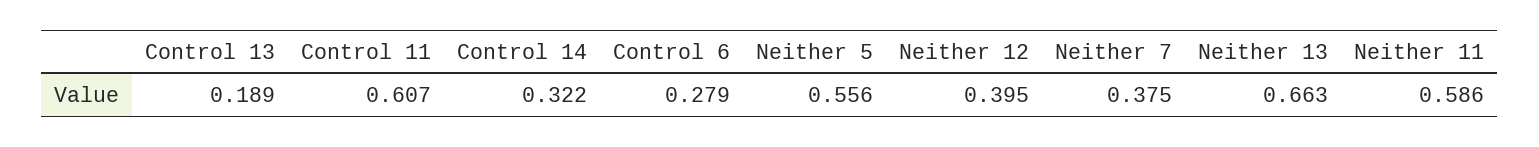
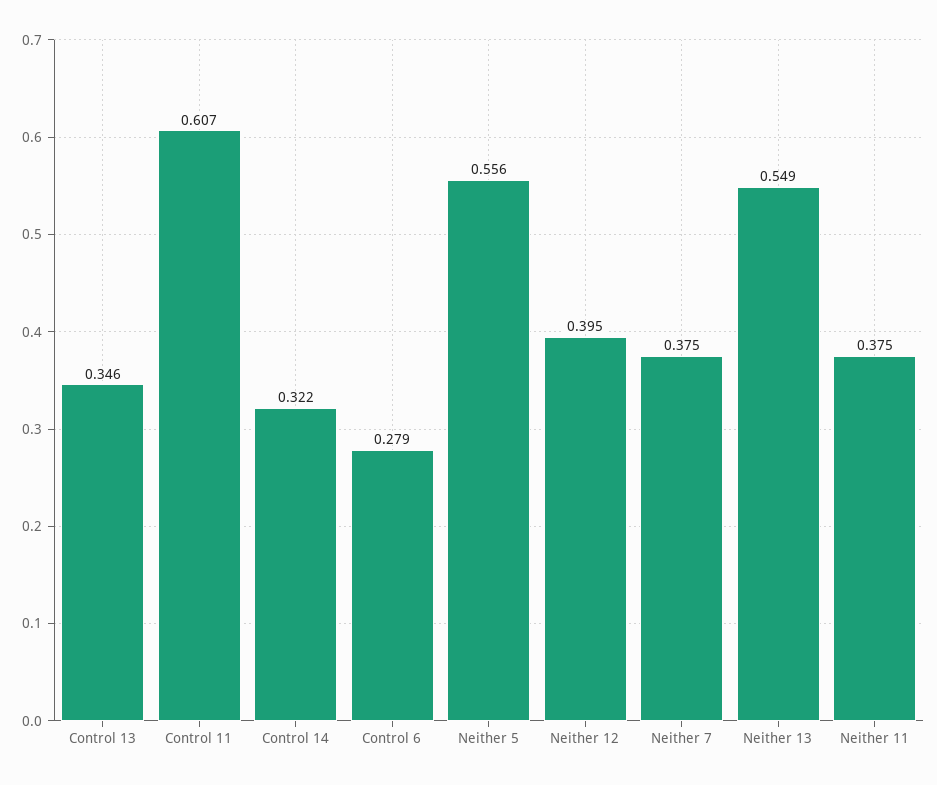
  {
-   "Control 13": 0.189,
+   "Control 13": 0.346,
    "Control 11": 0.607,
    "Control 14": 0.322,
    "Control 6": 0.279,
    "Neither 5": 0.556,
    "Neither 12": 0.395,
    "Neither 7": 0.375,
-   "Neither 13": 0.663,
+   "Neither 13": 0.549,
-   "Neither 11": 0.586
+   "Neither 11": 0.375
  }

